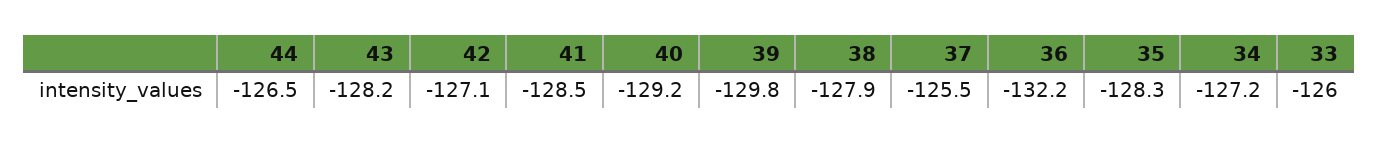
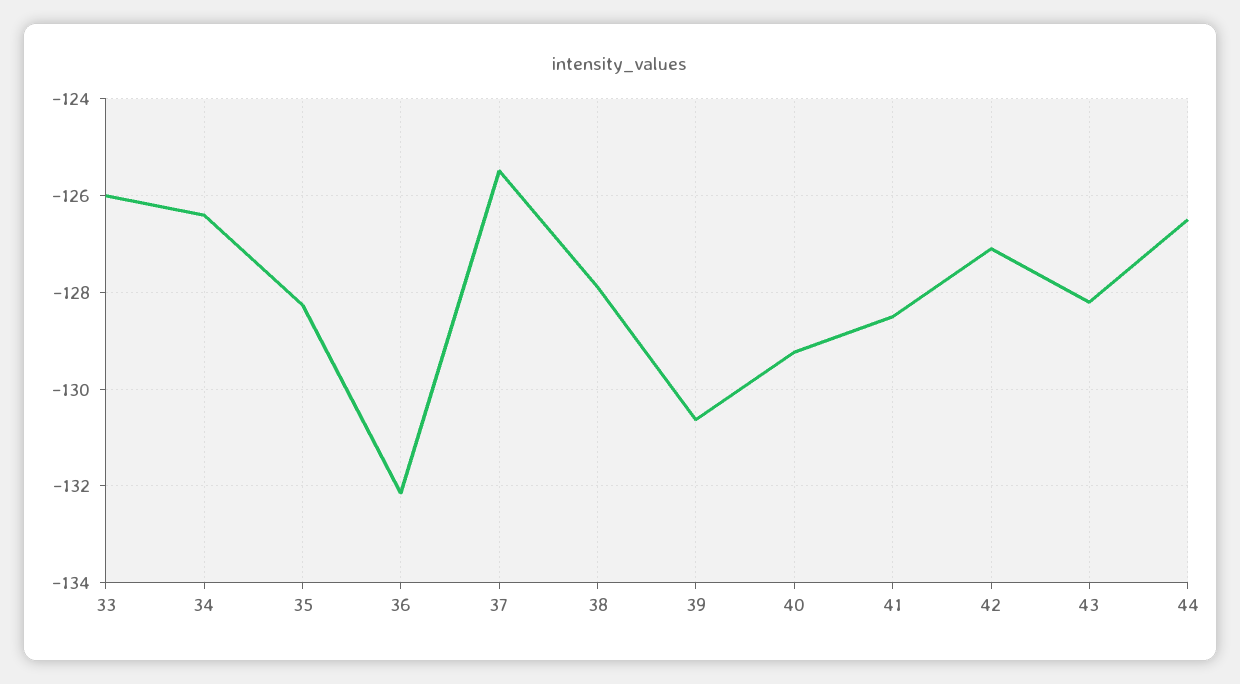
  {
    "44": -126.5,
    "43": -128.2,
    "42": -127.1,
    "41": -128.5,
    "40": -129.2,
-   "39": -129.8,
+   "39": -130.6,
    "38": -127.9,
    "37": -125.5,
    "36": -132.2,
    "35": -128.3,
-   "34": -127.2,
+   "34": -126.4,
    "33": -126
  }

